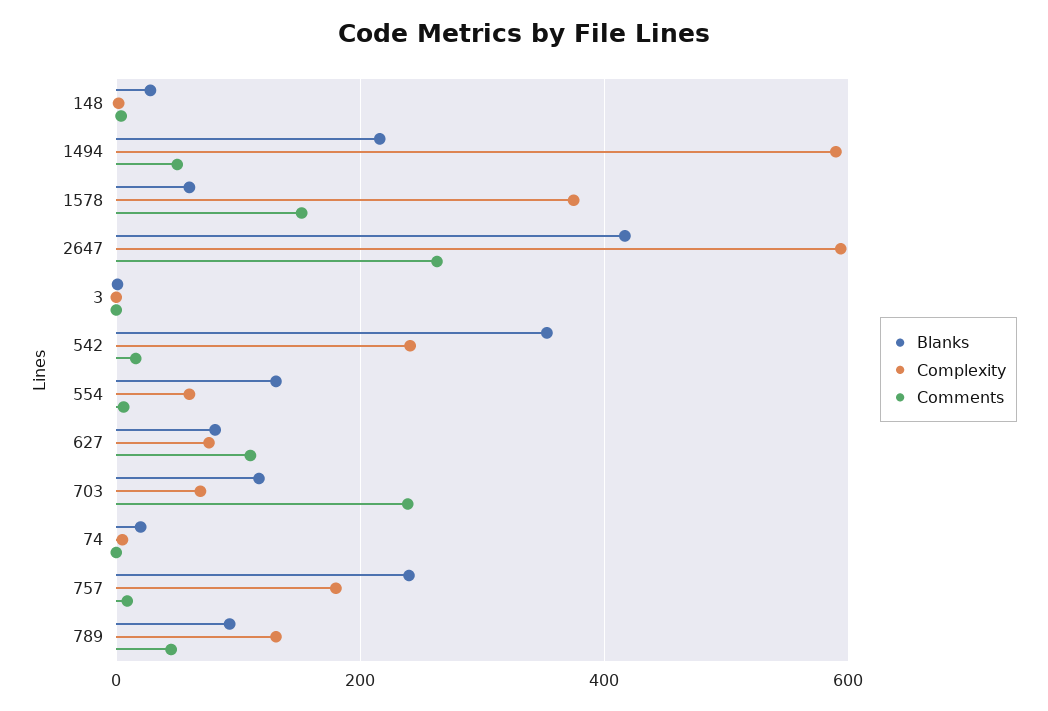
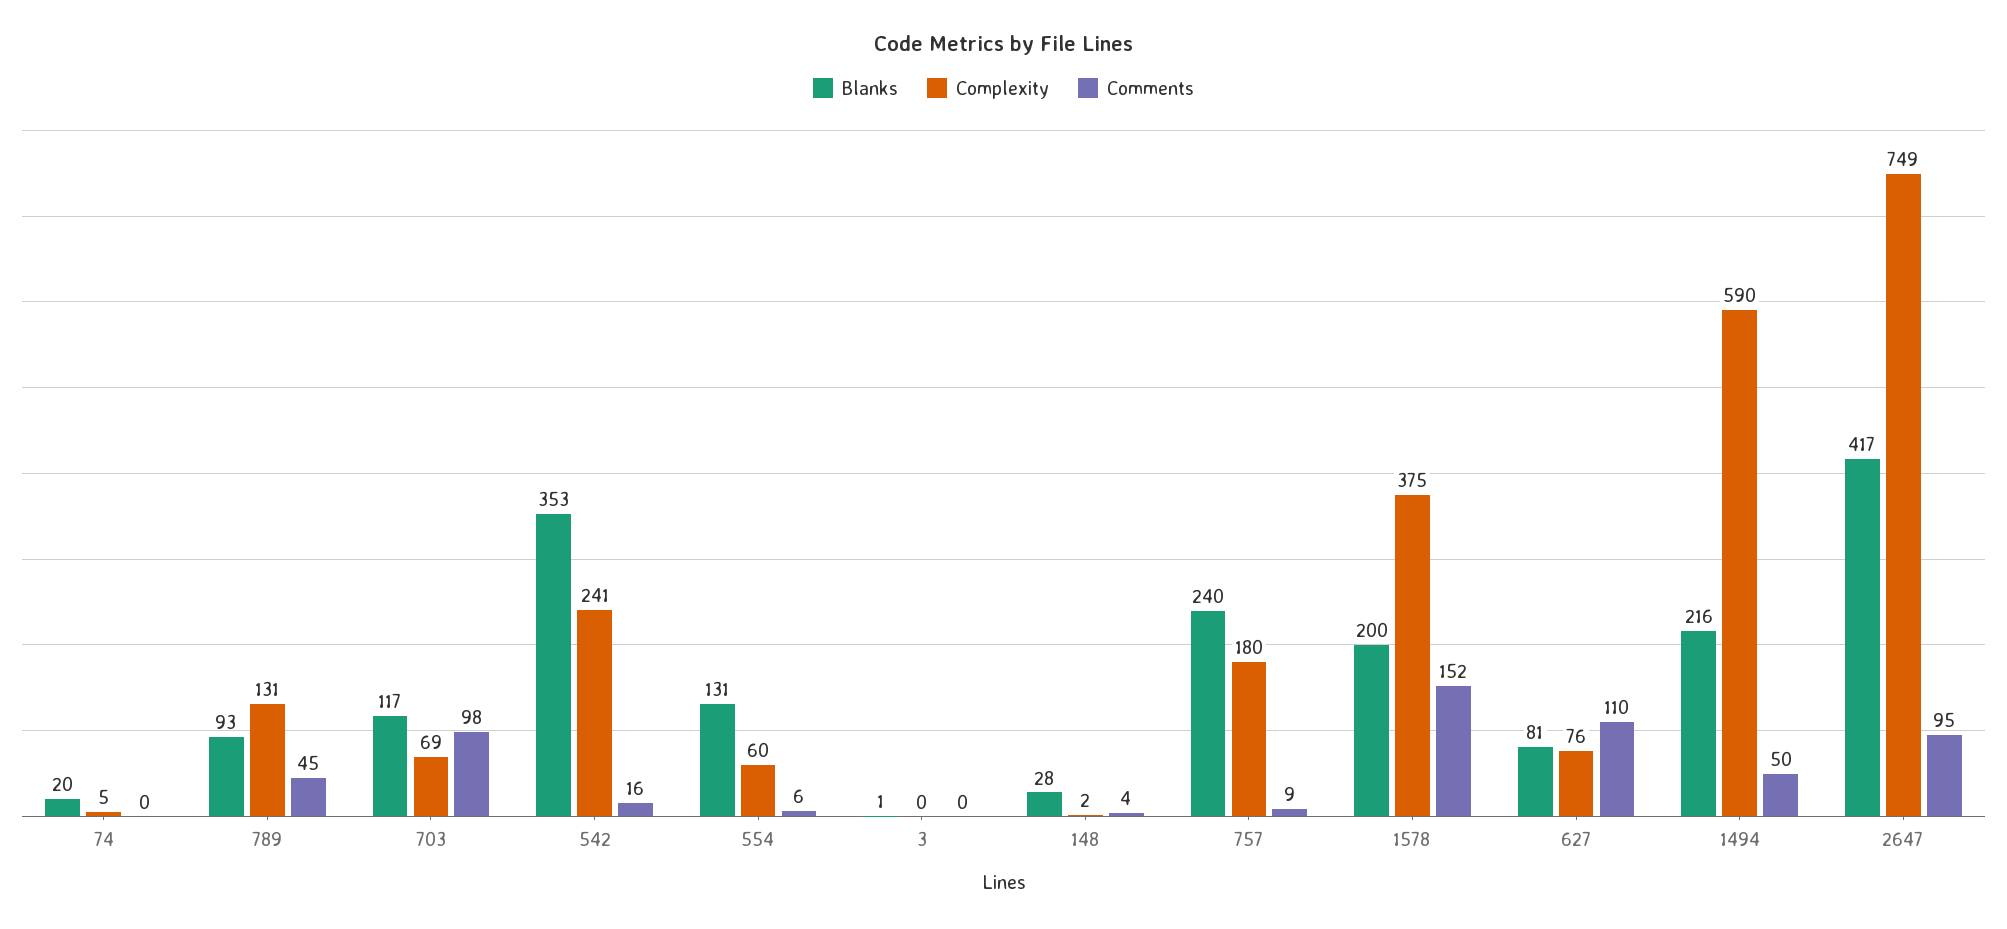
  {
    "Blanks": {
      "148": 28,
      "1494": 216,
-     "1578": 60,
+     "1578": 200,
      "2647": 417,
      "3": 1,
      "542": 353,
      "554": 131,
      "627": 81,
      "703": 117,
      "74": 20,
      "757": 240,
      "789": 93
    },
    "Complexity": {
      "148": 2,
      "1494": 590,
      "1578": 375,
-     "2647": 600,
+     "2647": 749,
      "3": 0,
      "542": 241,
      "554": 60,
      "627": 76,
      "703": 69,
      "74": 5,
      "757": 180,
      "789": 131
    },
    "Comments": {
      "148": 4,
      "1494": 50,
      "1578": 152,
-     "2647": 260,
+     "2647": 95,
      "3": 0,
      "542": 16,
      "554": 6,
      "627": 110,
-     "703": 240,
+     "703": 98,
      "74": 0,
      "757": 9,
      "789": 45
    }
  }

